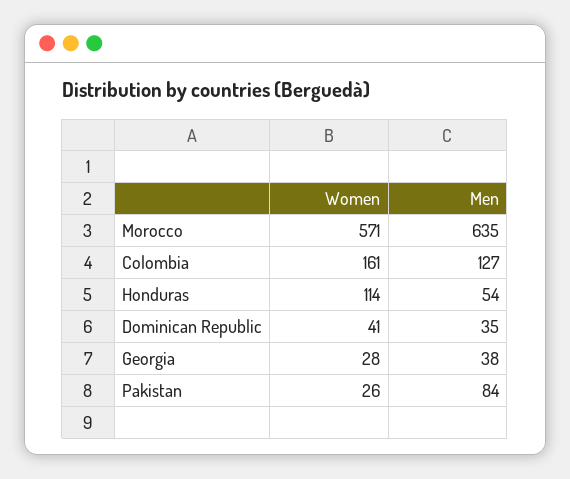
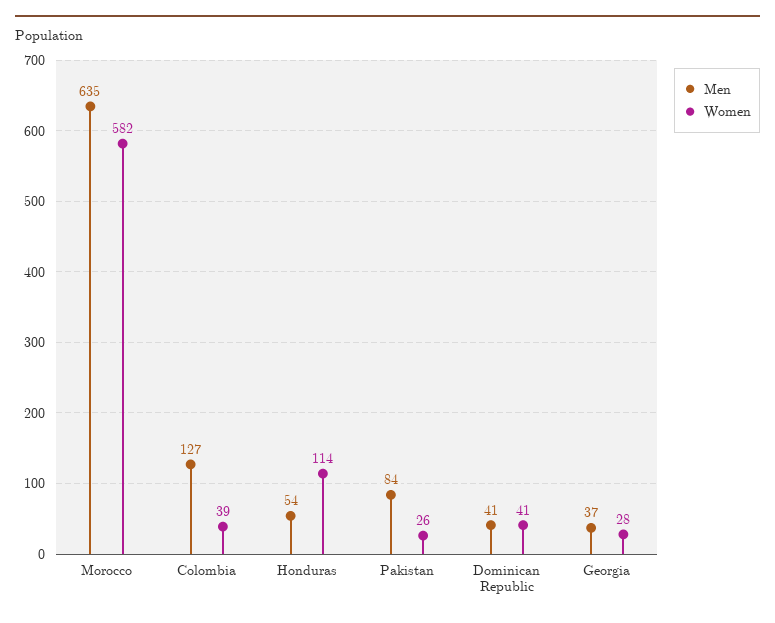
  {
    "Women": {
-     "Morocco": 571,
+     "Morocco": 582,
-     "Colombia": 161,
+     "Colombia": 39,
      "Honduras": 114,
      "Dominican Republic": 41,
      "Georgia": 28,
      "Pakistan": 26
    },
    "Men": {
      "Morocco": 635,
      "Colombia": 127,
      "Honduras": 54,
-     "Dominican Republic": 35,
+     "Dominican Republic": 41,
-     "Georgia": 38,
+     "Georgia": 37,
      "Pakistan": 84
    }
  }

